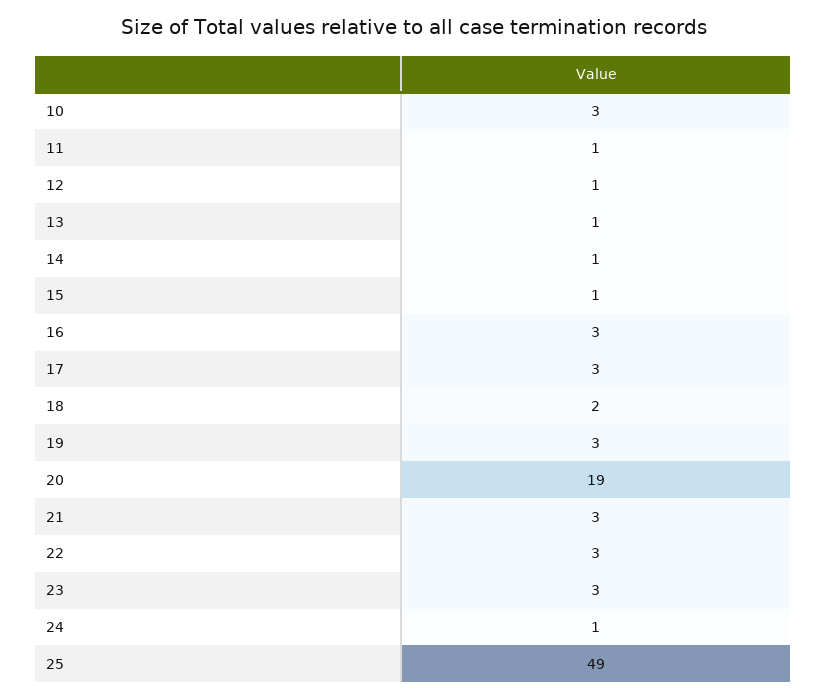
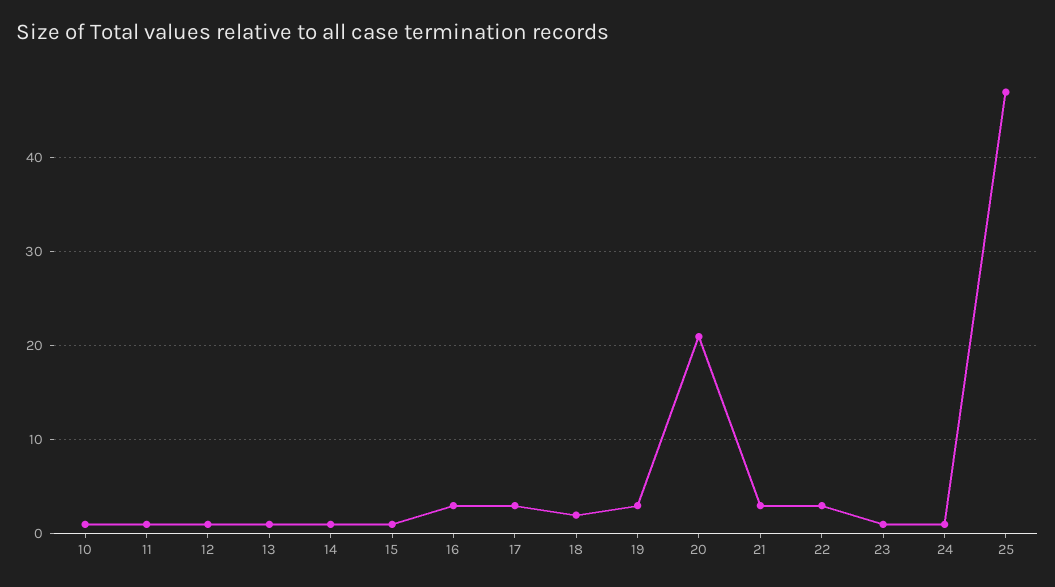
  {
-   "10": 3,
+   "10": 1,
    "11": 1,
    "12": 1,
    "13": 1,
    "14": 1,
    "15": 1,
    "16": 3,
    "17": 3,
    "18": 2,
    "19": 3,
-   "20": 19,
+   "20": 21,
    "21": 3,
    "22": 3,
-   "23": 3,
+   "23": 1,
    "24": 1,
-   "25": 49
+   "25": 47
  }

